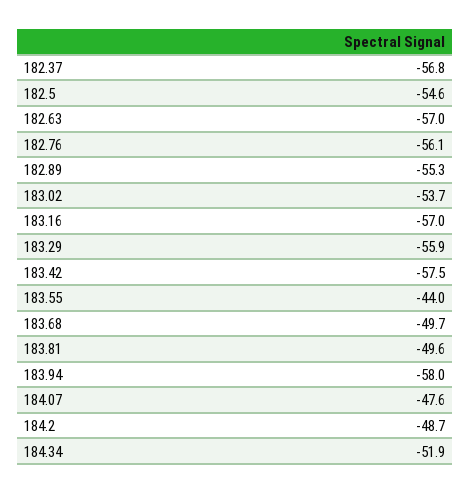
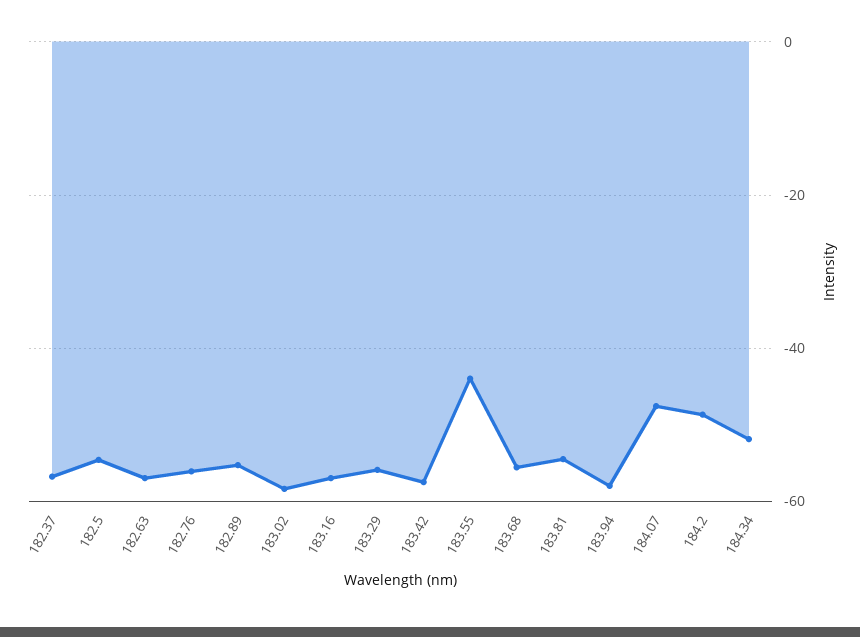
  {
    "182.37": -56.8,
    "182.5": -54.6,
    "182.63": -57,
    "182.76": -56.1,
    "182.89": -55.3,
-   "183.02": -53.7,
+   "183.02": -58,
    "183.16": -57,
    "183.29": -55.9,
    "183.42": -57.5,
    "183.55": -44,
-   "183.68": -49.7,
+   "183.68": -56,
-   "183.81": -49.6,
+   "183.81": -54,
    "183.94": -58,
    "184.07": -47.6,
    "184.2": -48.7,
    "184.34": -51.9
  }

